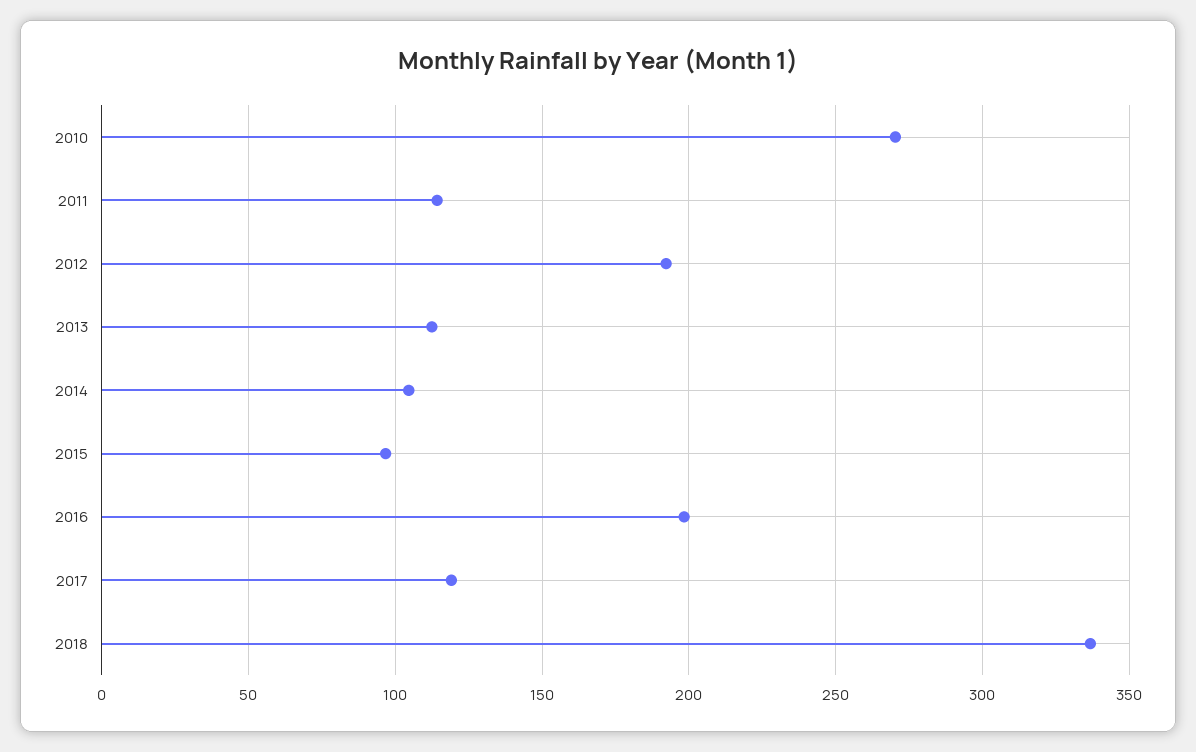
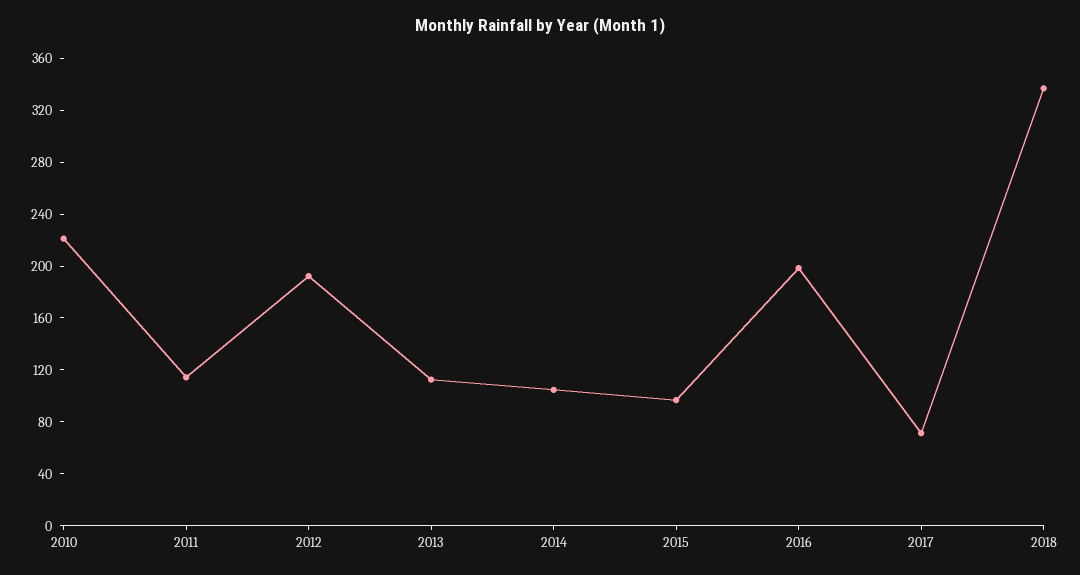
  {
-   "2010": 270,
+   "2010": 220,
    "2011": 115,
    "2012": 190,
    "2013": 115,
    "2014": 105,
    "2015": 95,
    "2016": 200,
-   "2017": 120,
+   "2017": 70,
    "2018": 335
  }

